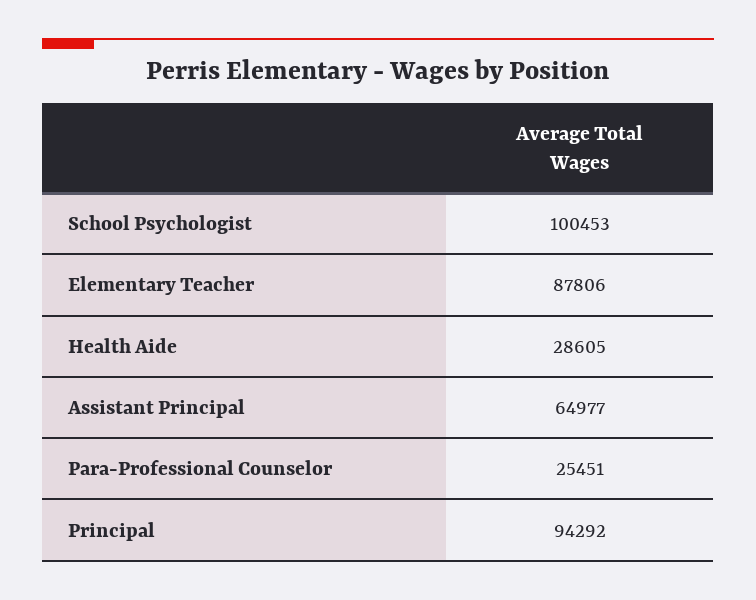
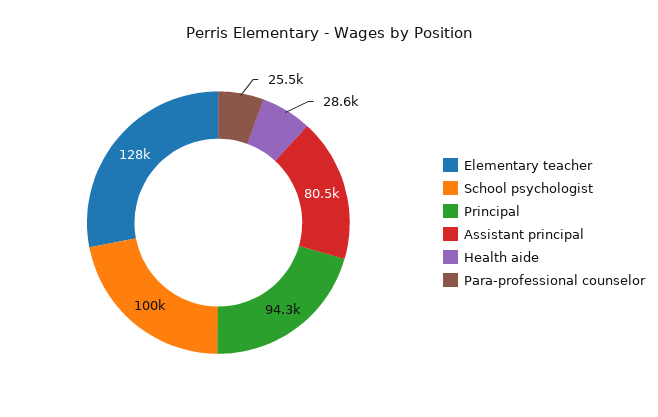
  {
    "School Psychologist": 100453,
-   "Elementary Teacher": 87806,
+   "Elementary Teacher": 128000,
    "Health Aide": 28605,
-   "Assistant Principal": 64977,
+   "Assistant Principal": 80500,
    "Para-Professional Counselor": 25451,
    "Principal": 94292
  }

